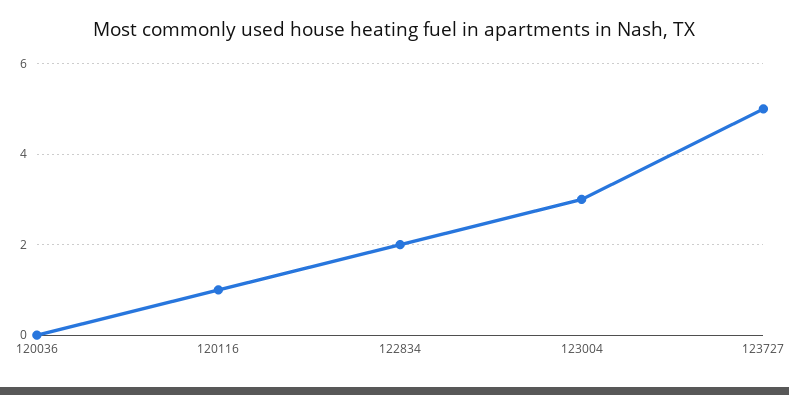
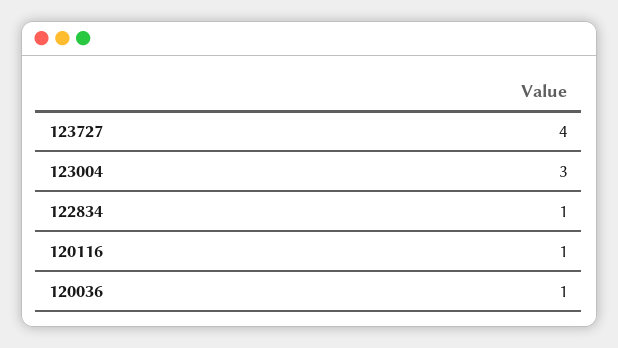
  {
-   "120036": 0,
+   "120036": 1,
    "120116": 1,
-   "122834": 2,
+   "122834": 1,
    "123004": 3,
-   "123727": 5
+   "123727": 4
  }

